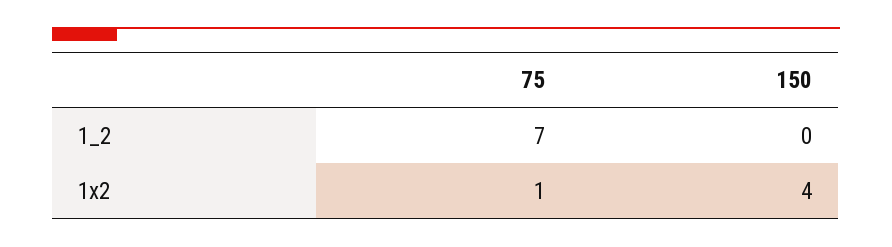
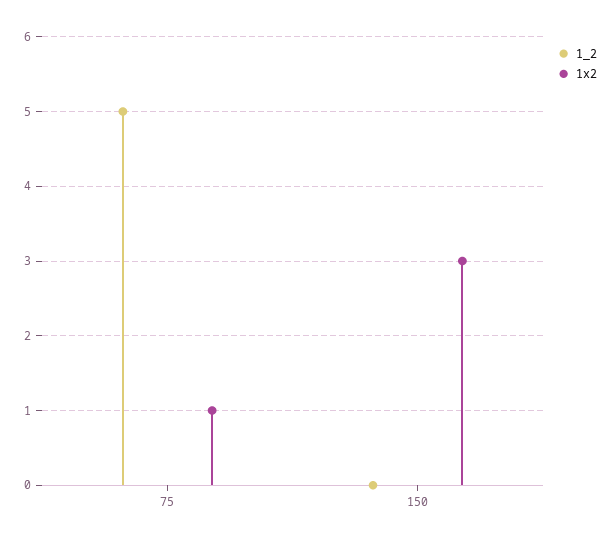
  {
    "1_2": {
-     "75": 7,
+     "75": 5,
      "150": 0
    },
    "1x2": {
      "75": 1,
-     "150": 4
+     "150": 3
    }
  }

